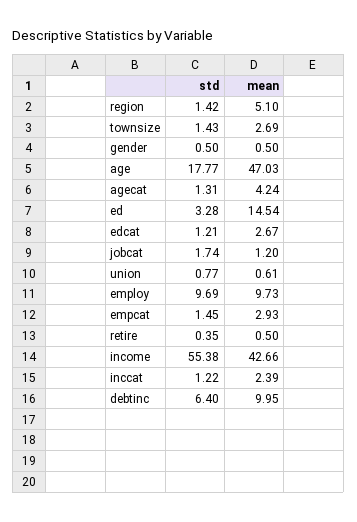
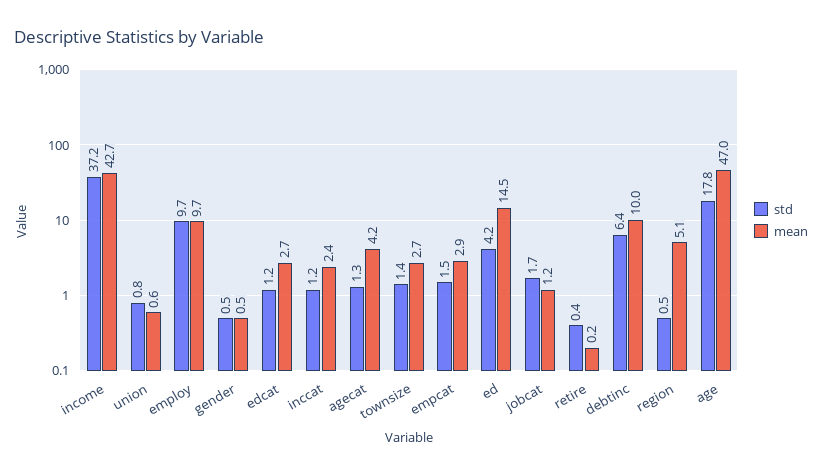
  {
    "std": {
-     "region": 1.42,
+     "region": 0.5,
      "townsize": 1.43,
      "gender": 0.5,
      "age": 17.77,
      "agecat": 1.31,
-     "ed": 3.28,
+     "ed": 4.2,
      "edcat": 1.21,
      "jobcat": 1.74,
      "union": 0.77,
      "employ": 9.69,
      "empcat": 1.45,
      "retire": 0.35,
-     "income": 55.38,
+     "income": 37.2,
      "inccat": 1.22,
      "debtinc": 6.4
    },
    "mean": {
      "region": 5.1,
      "townsize": 2.69,
      "gender": 0.5,
      "age": 47.03,
      "agecat": 4.24,
      "ed": 14.54,
      "edcat": 2.67,
      "jobcat": 1.2,
      "union": 0.61,
      "employ": 9.73,
      "empcat": 2.93,
-     "retire": 0.5,
+     "retire": 0.2,
      "income": 42.66,
      "inccat": 2.39,
      "debtinc": 9.95
    }
  }

